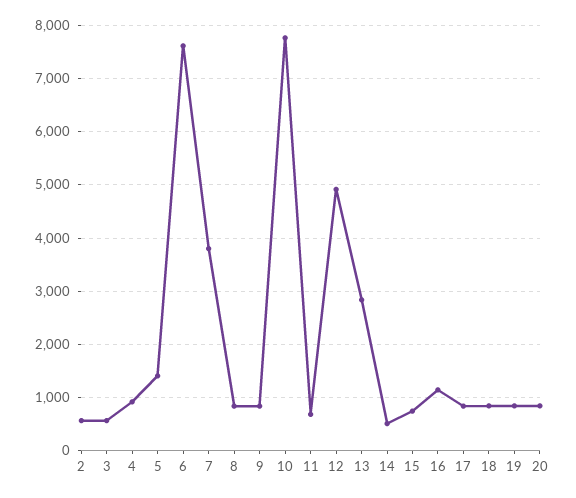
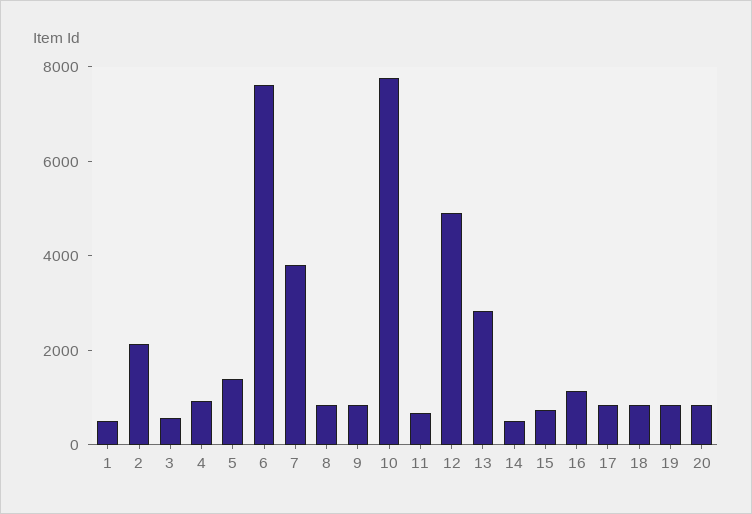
  {
-   "2": 600,
+   "2": 2000,
    "3": 600,
    "4": 1000,
    "5": 1400,
    "6": 7600,
    "7": 3800,
    "8": 800,
    "9": 800,
    "10": 7800,
    "11": 600,
    "12": 5000,
    "13": 2800,
    "14": 600,
    "15": 800,
    "16": 1200,
    "17": 800,
    "18": 800,
    "19": 800,
-   "20": 800
+   "20": 800,
+   "1": 500
  }

